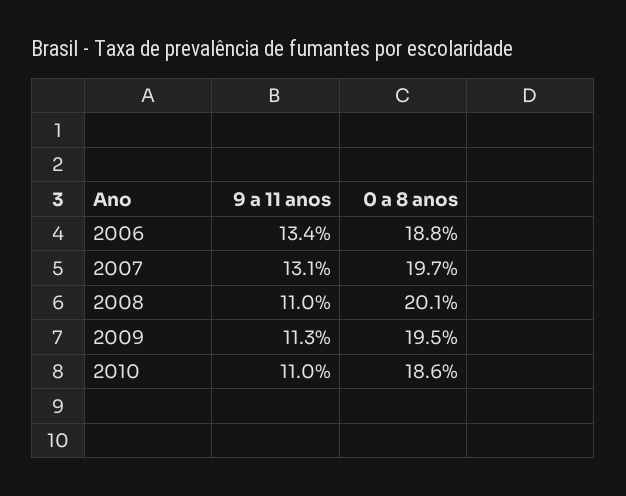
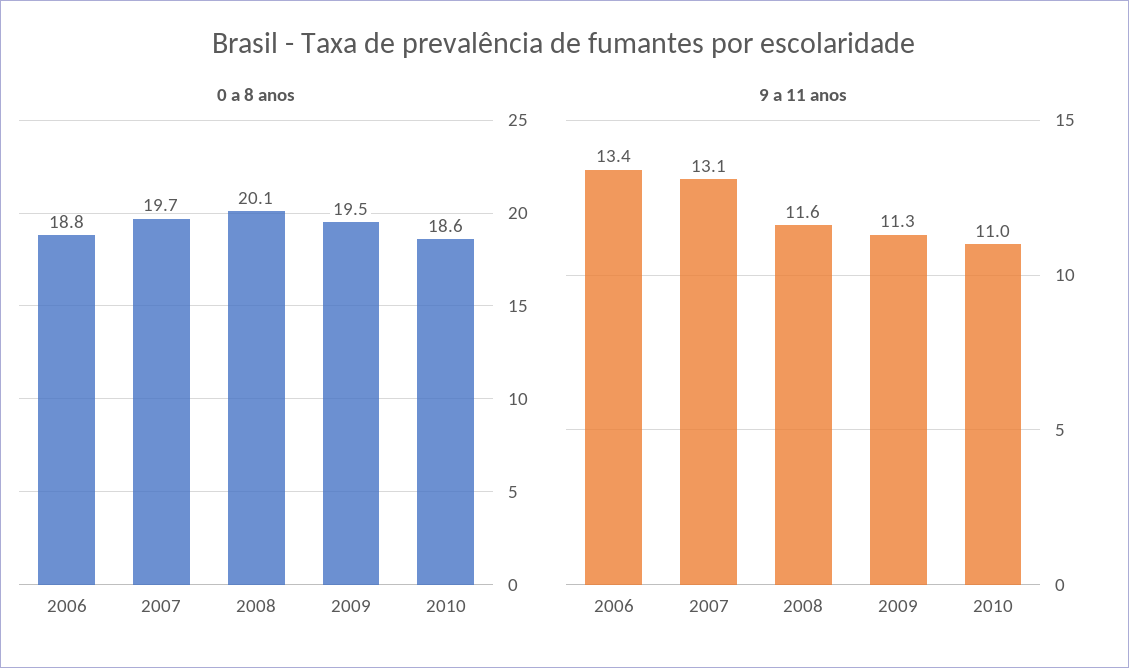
  {
    "9 a 11 anos": {
      "2006": 13.4,
      "2007": 13.1,
-     "2008": 11,
+     "2008": 11.6,
      "2009": 11.3,
      "2010": 11
    },
    "0 a 8 anos": {
      "2006": 18.8,
      "2007": 19.7,
      "2008": 20.1,
      "2009": 19.5,
      "2010": 18.6
    }
  }

